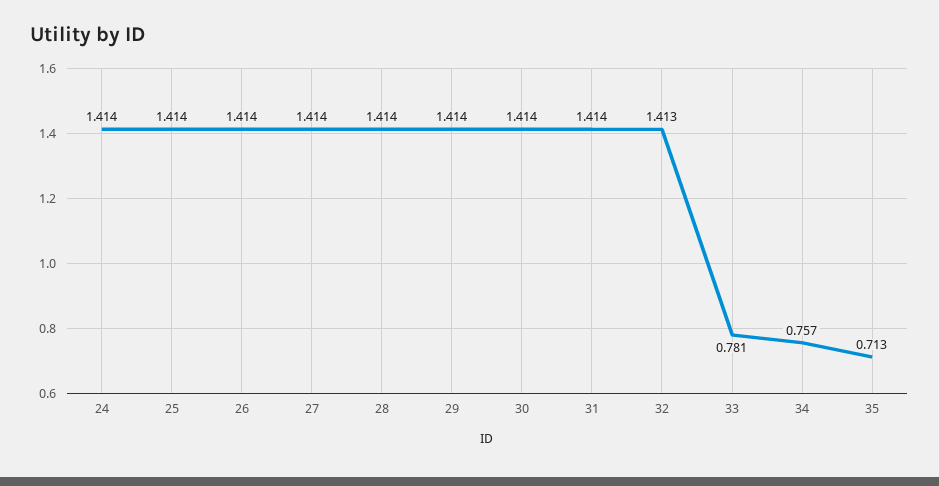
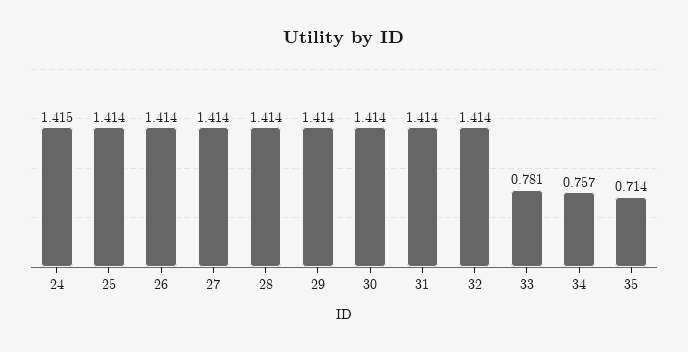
  {
-   "24": 1.414,
+   "24": 1.415,
    "25": 1.414,
    "26": 1.414,
    "27": 1.414,
    "28": 1.414,
    "29": 1.414,
    "30": 1.414,
    "31": 1.414,
-   "32": 1.413,
+   "32": 1.414,
    "33": 0.781,
    "34": 0.757,
-   "35": 0.713
+   "35": 0.714
  }

